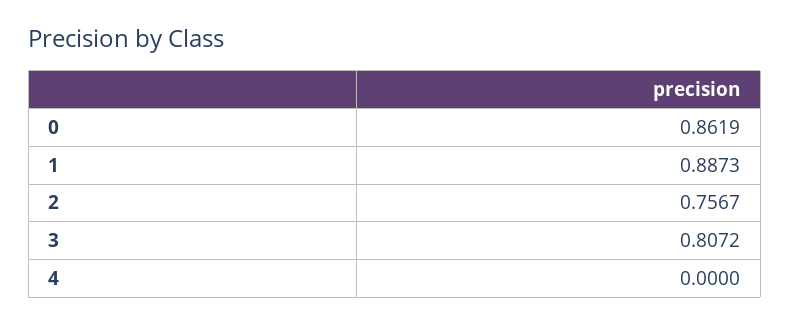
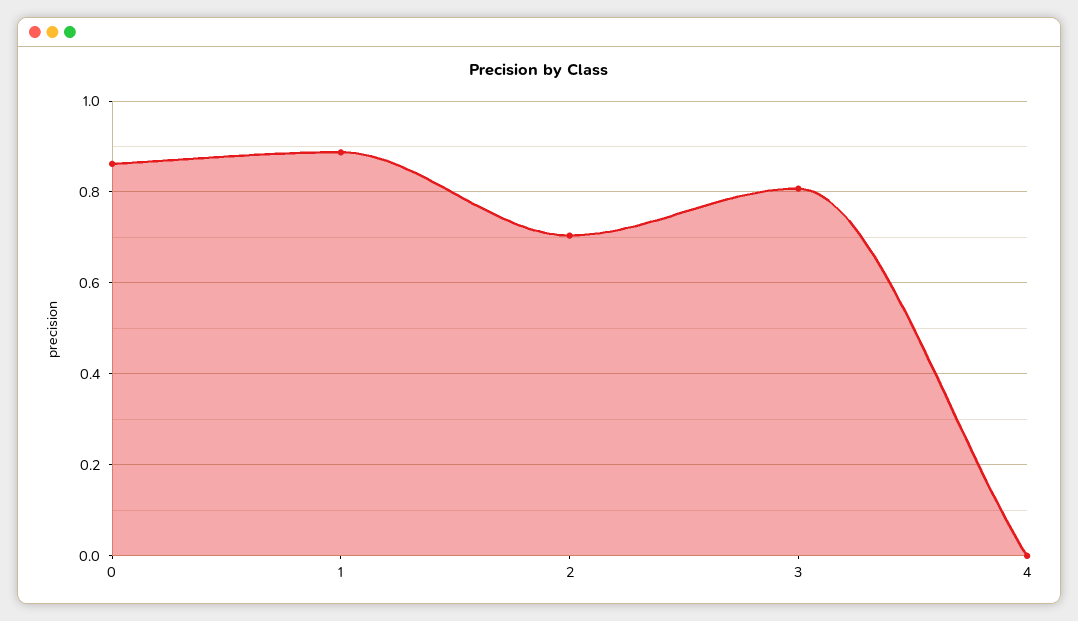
  {
    "0": 0.8619,
    "1": 0.8873,
-   "2": 0.7567,
+   "2": 0.7,
    "3": 0.8072,
    "4": 0
  }

